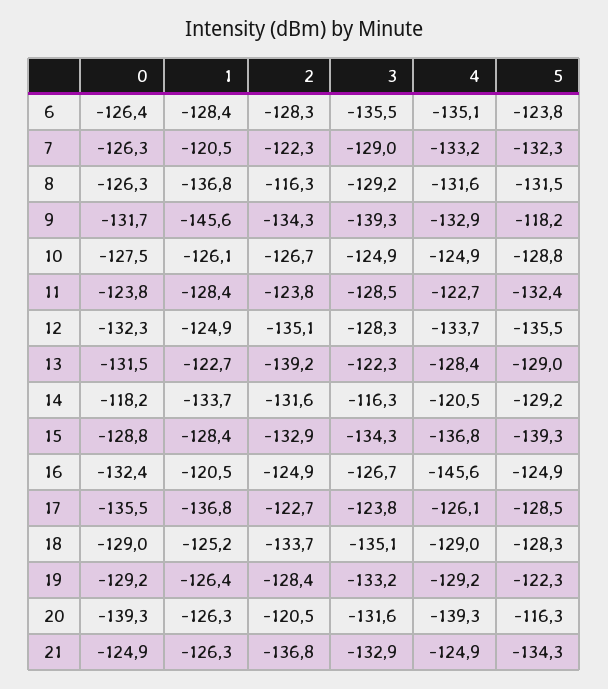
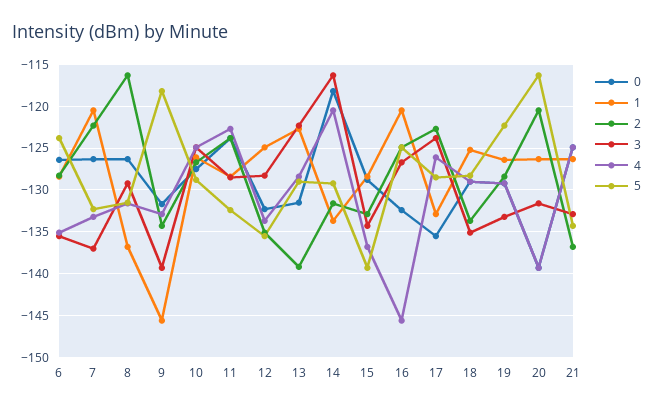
  {
    "0": {
      "6": -126.4,
      "7": -126.3,
      "8": -126.3,
      "9": -131.7,
      "10": -127.5,
      "11": -123.8,
      "12": -132.3,
      "13": -131.5,
      "14": -118.2,
      "15": -128.8,
      "16": -132.4,
      "17": -135.5,
      "18": -129,
      "19": -129.2,
      "20": -139.3,
      "21": -124.9
    },
    "1": {
      "6": -128.4,
      "7": -120.5,
      "8": -136.8,
      "9": -145.6,
      "10": -126.1,
      "11": -128.4,
      "12": -124.9,
      "13": -122.7,
      "14": -133.7,
      "15": -128.4,
      "16": -120.5,
-     "17": -136.8,
+     "17": -133,
      "18": -125.2,
      "19": -126.4,
      "20": -126.3,
      "21": -126.3
    },
    "2": {
      "6": -128.3,
      "7": -122.3,
      "8": -116.3,
      "9": -134.3,
      "10": -126.7,
      "11": -123.8,
      "12": -135.1,
      "13": -139.2,
      "14": -131.6,
      "15": -132.9,
      "16": -124.9,
      "17": -122.7,
      "18": -133.7,
      "19": -128.4,
      "20": -120.5,
      "21": -136.8
    },
    "3": {
      "6": -135.5,
-     "7": -129,
+     "7": -137,
      "8": -129.2,
      "9": -139.3,
      "10": -124.9,
      "11": -128.5,
      "12": -128.3,
      "13": -122.3,
      "14": -116.3,
      "15": -134.3,
      "16": -126.7,
      "17": -123.8,
      "18": -135.1,
      "19": -133.2,
      "20": -131.6,
      "21": -132.9
    },
    "4": {
      "6": -135.1,
      "7": -133.2,
      "8": -131.6,
      "9": -132.9,
      "10": -124.9,
      "11": -122.7,
      "12": -133.7,
      "13": -128.4,
      "14": -120.5,
      "15": -136.8,
      "16": -145.6,
      "17": -126.1,
      "18": -129,
      "19": -129.2,
      "20": -139.3,
      "21": -124.9
    },
    "5": {
      "6": -123.8,
      "7": -132.3,
      "8": -131.5,
      "9": -118.2,
      "10": -128.8,
      "11": -132.4,
      "12": -135.5,
      "13": -129,
      "14": -129.2,
      "15": -139.3,
      "16": -124.9,
      "17": -128.5,
      "18": -128.3,
      "19": -122.3,
      "20": -116.3,
      "21": -134.3
    }
  }

